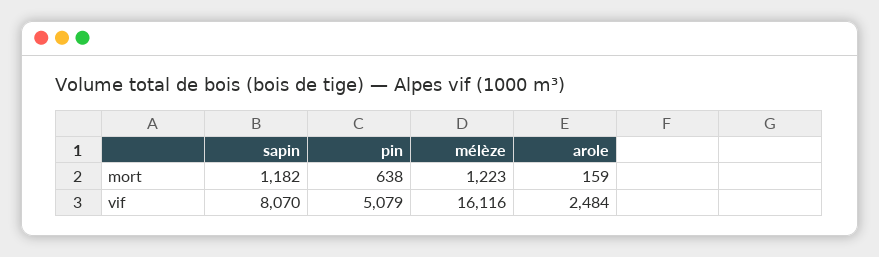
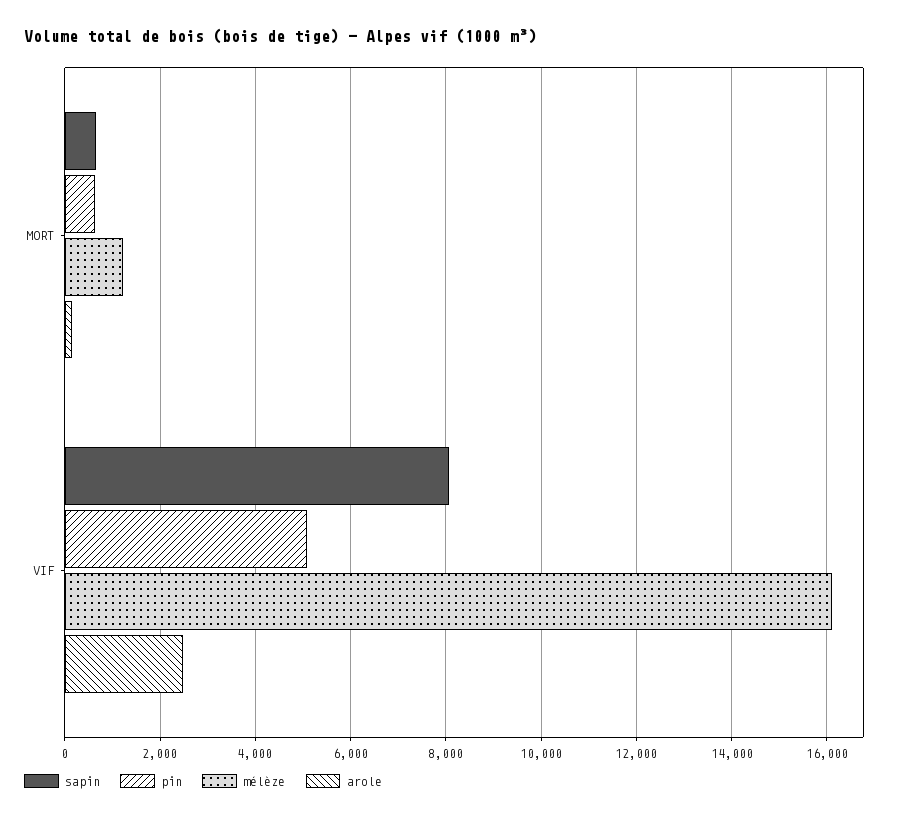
  {
    "sapin": {
-     "mort": 1182,
+     "mort": 600,
      "vif": 8070
    },
    "pin": {
      "mort": 638,
      "vif": 5079
    },
    "mélèze": {
      "mort": 1223,
      "vif": 16116
    },
    "arole": {
      "mort": 159,
      "vif": 2484
    }
  }

